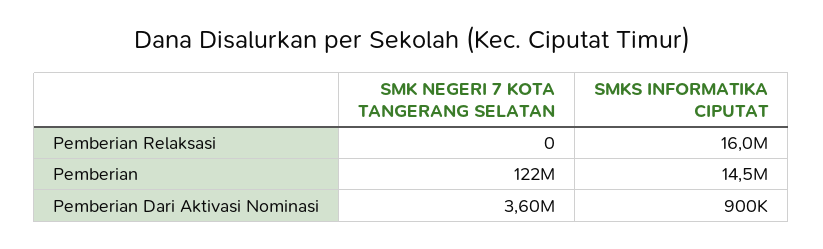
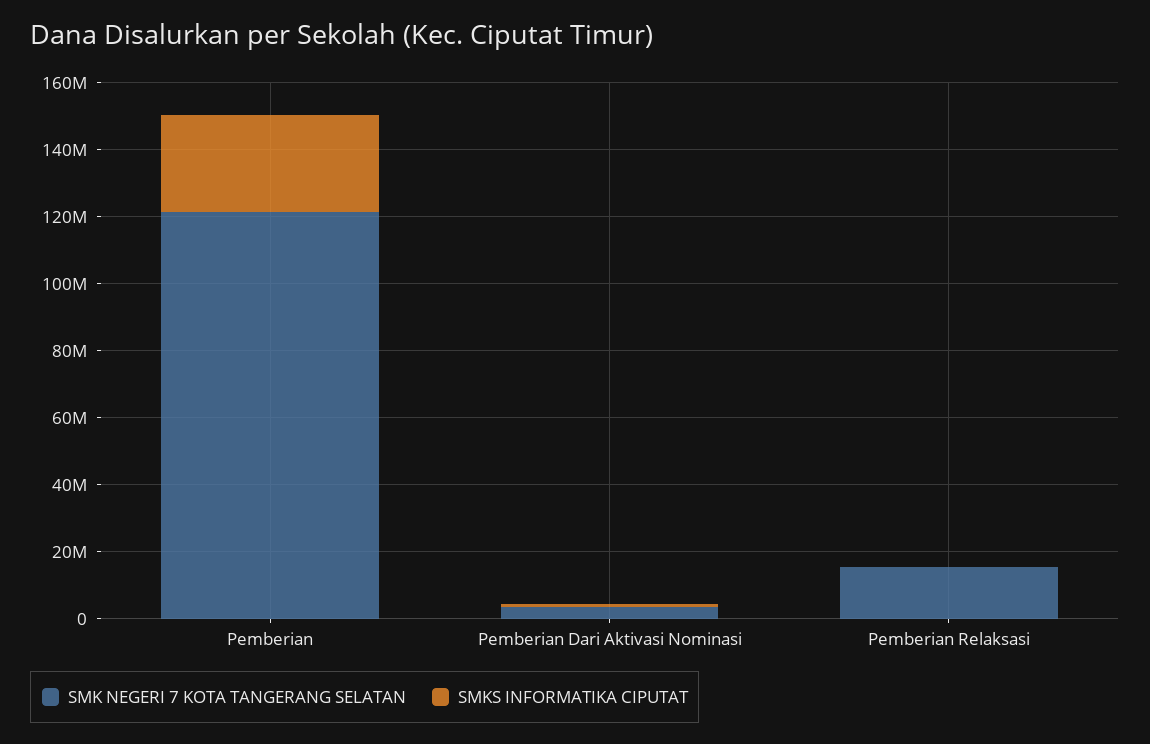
  {
    "SMK NEGERI 7 KOTA TANGERANG SELATAN": {
-     "Pemberian Relaksasi": 0,
+     "Pemberian Relaksasi": 15000000,
      "Pemberian": 122000000,
      "Pemberian Dari Aktivasi Nominasi": 3600000
    },
    "SMKS INFORMATIKA CIPUTAT": {
-     "Pemberian Relaksasi": 16000000,
+     "Pemberian Relaksasi": 0,
-     "Pemberian": 14500000,
+     "Pemberian": 30000000,
      "Pemberian Dari Aktivasi Nominasi": 900000
    }
  }

